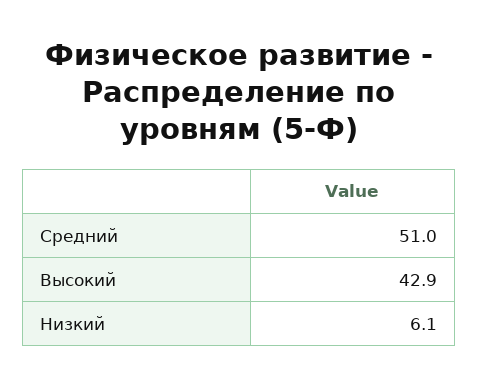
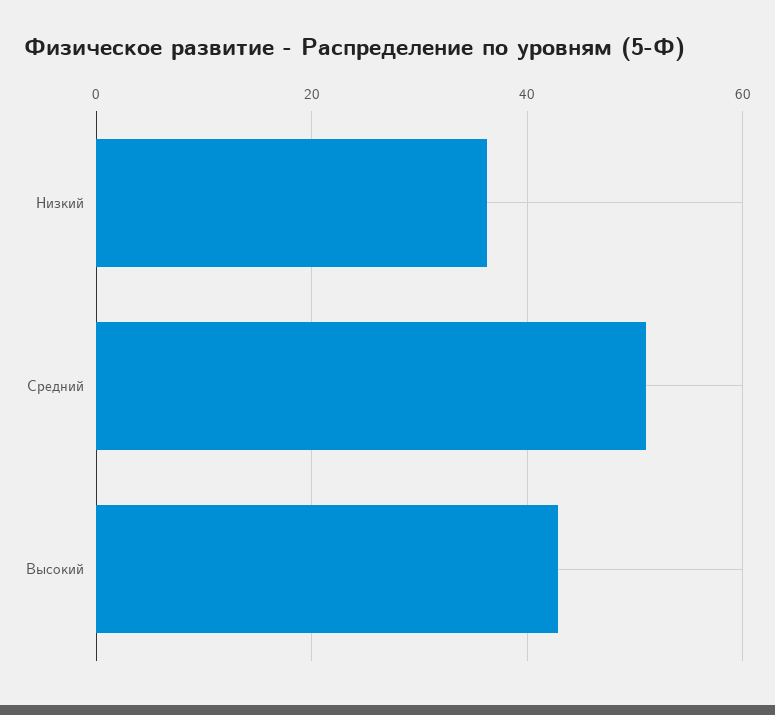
  {
    "Средний": 51,
    "Высокий": 42.9,
-   "Низкий": 6.1
+   "Низкий": 36
  }

